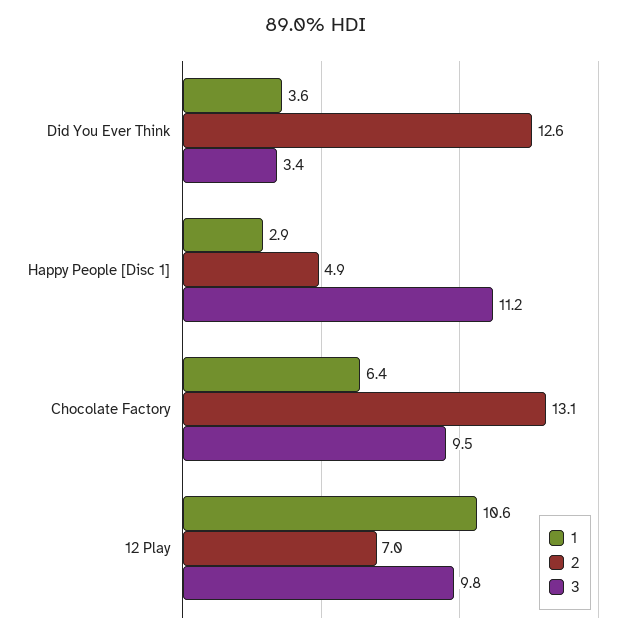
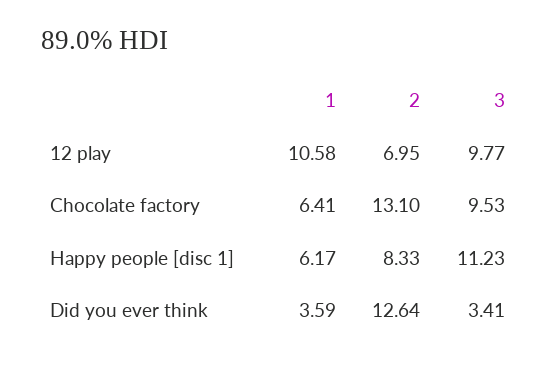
  {
    "1": {
      "Did You Ever Think": 3.59,
-     "Happy People [Disc 1]": 2.9,
+     "Happy People [Disc 1]": 6.17,
      "Chocolate Factory": 6.41,
      "12 Play": 10.58
    },
    "2": {
      "Did You Ever Think": 12.64,
-     "Happy People [Disc 1]": 4.9,
+     "Happy People [Disc 1]": 8.33,
      "Chocolate Factory": 13.1,
      "12 Play": 6.95
    },
    "3": {
      "Did You Ever Think": 3.41,
      "Happy People [Disc 1]": 11.23,
      "Chocolate Factory": 9.53,
      "12 Play": 9.77
    }
  }

